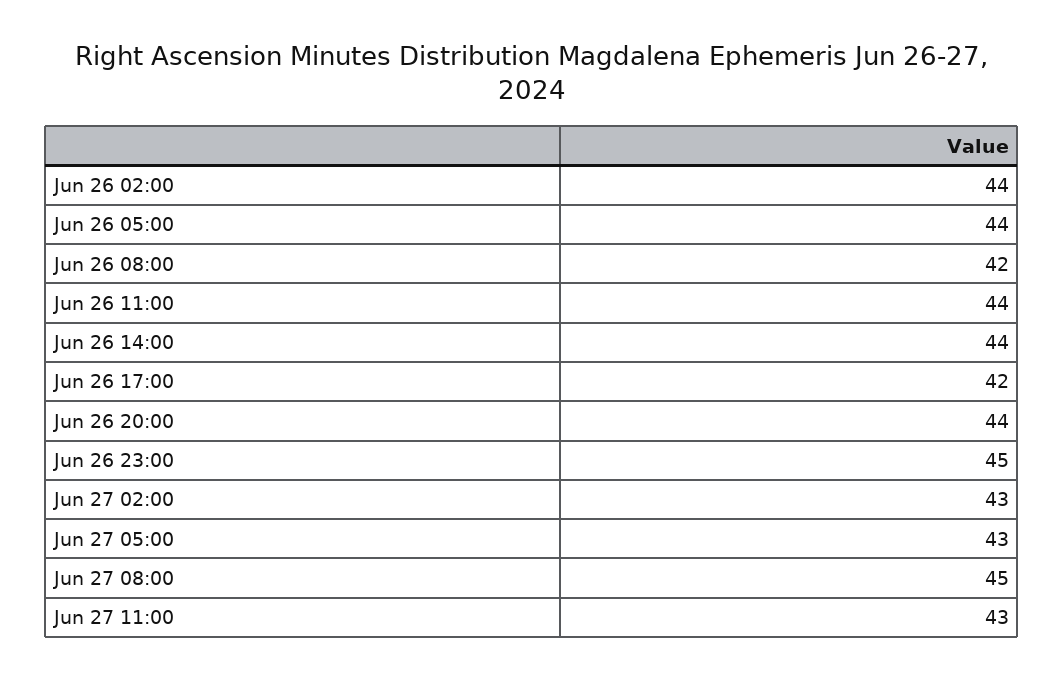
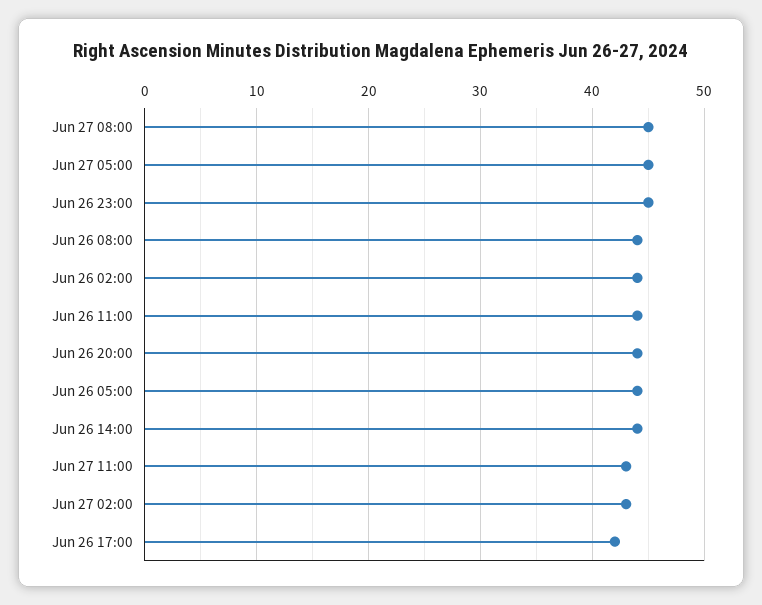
  {
    "Jun 26 02:00": 44,
    "Jun 26 05:00": 44,
-   "Jun 26 08:00": 42,
+   "Jun 26 08:00": 44,
    "Jun 26 11:00": 44,
    "Jun 26 14:00": 44,
    "Jun 26 17:00": 42,
    "Jun 26 20:00": 44,
    "Jun 26 23:00": 45,
    "Jun 27 02:00": 43,
-   "Jun 27 05:00": 43,
+   "Jun 27 05:00": 45,
    "Jun 27 08:00": 45,
    "Jun 27 11:00": 43
  }

